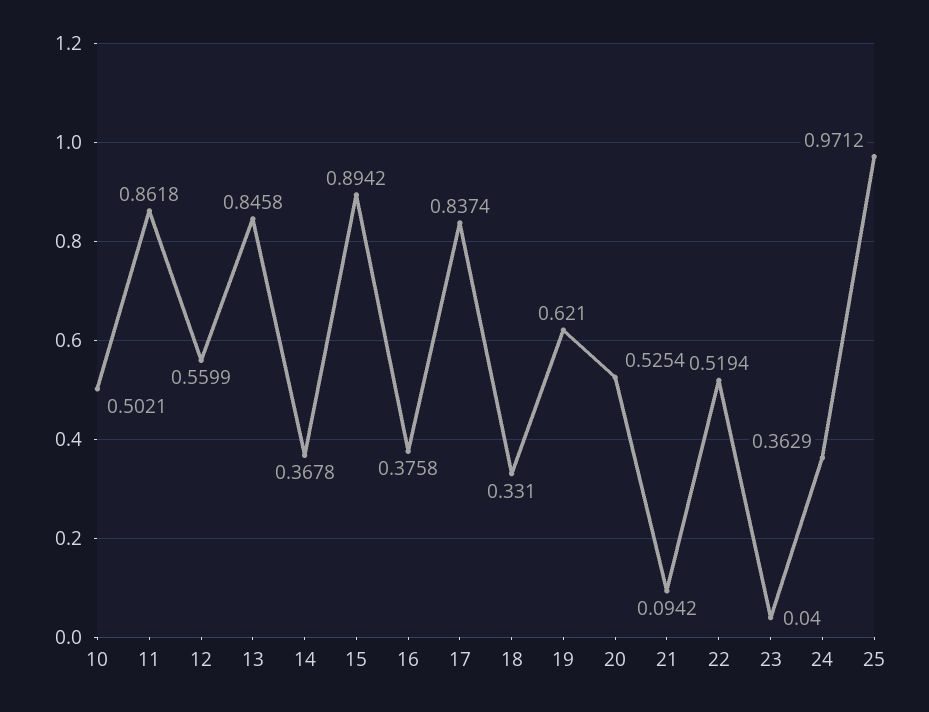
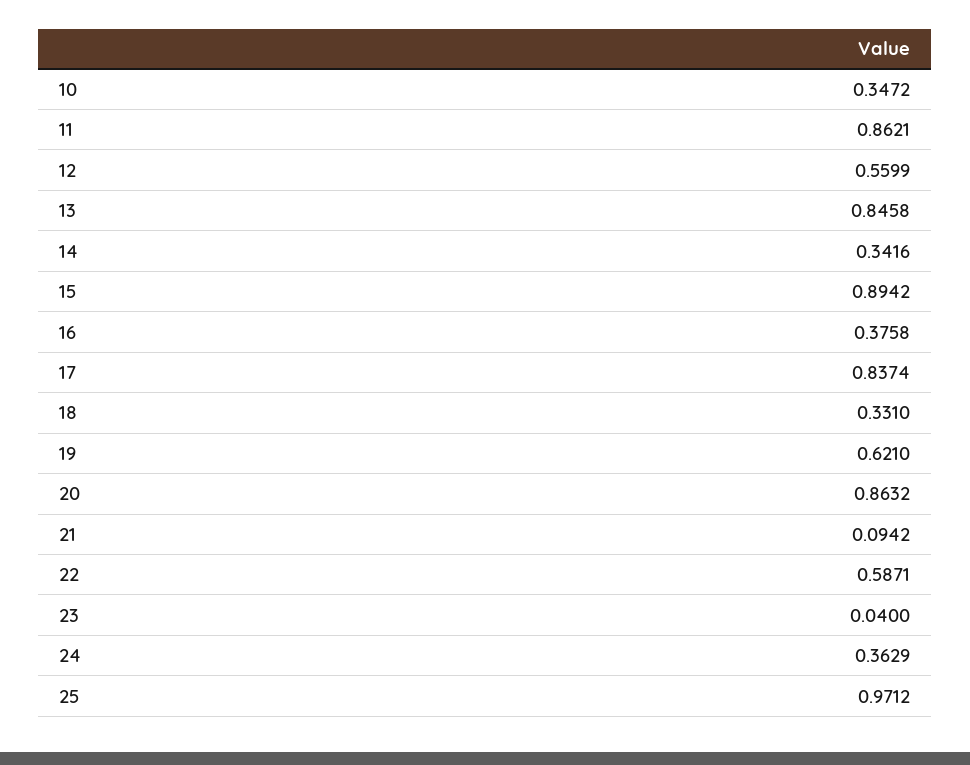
  {
-   "10": 0.5021,
+   "10": 0.3472,
-   "11": 0.8618,
+   "11": 0.8621,
    "12": 0.5599,
    "13": 0.8458,
-   "14": 0.3678,
+   "14": 0.3416,
    "15": 0.8942,
    "16": 0.3758,
    "17": 0.8374,
    "18": 0.331,
    "19": 0.621,
-   "20": 0.5254,
+   "20": 0.8632,
    "21": 0.0942,
-   "22": 0.5194,
+   "22": 0.5871,
    "23": 0.04,
    "24": 0.3629,
    "25": 0.9712
  }

